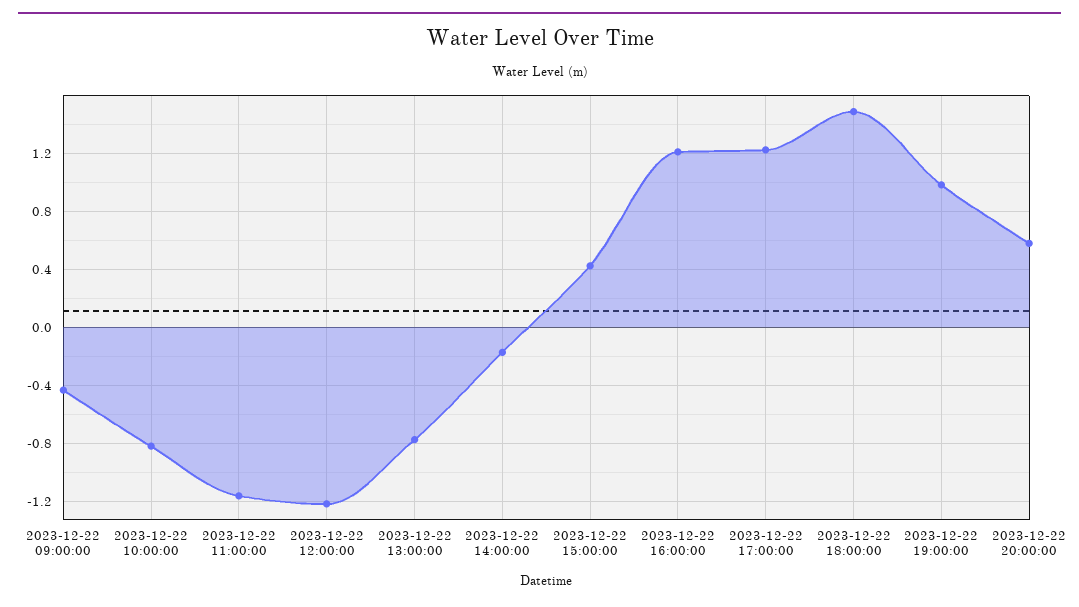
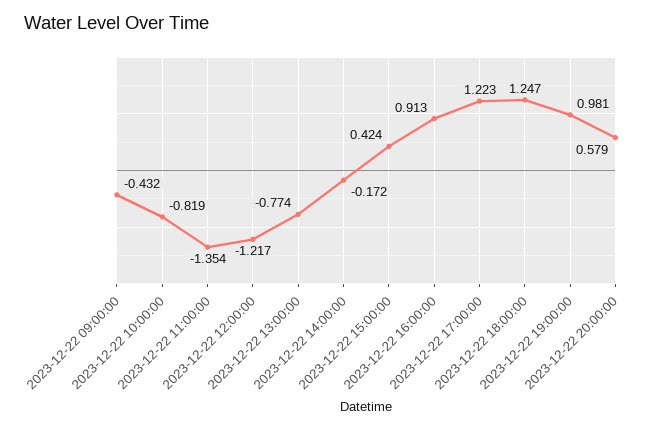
  {
    "2023-12-22 09:00:00": -0.432,
    "2023-12-22 10:00:00": -0.819,
-   "2023-12-22 11:00:00": -1.15,
+   "2023-12-22 11:00:00": -1.354,
    "2023-12-22 12:00:00": -1.217,
    "2023-12-22 13:00:00": -0.774,
    "2023-12-22 14:00:00": -0.172,
    "2023-12-22 15:00:00": 0.424,
-   "2023-12-22 16:00:00": 1.2,
+   "2023-12-22 16:00:00": 0.913,
    "2023-12-22 17:00:00": 1.223,
-   "2023-12-22 18:00:00": 1.5,
+   "2023-12-22 18:00:00": 1.247,
    "2023-12-22 19:00:00": 0.981,
    "2023-12-22 20:00:00": 0.579
  }

